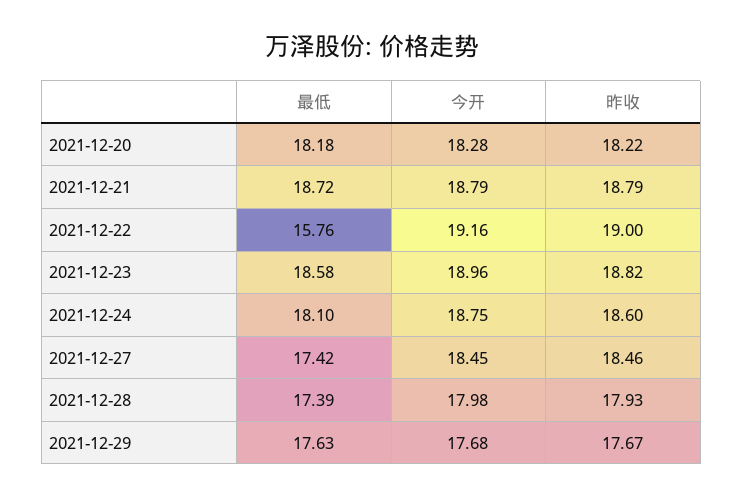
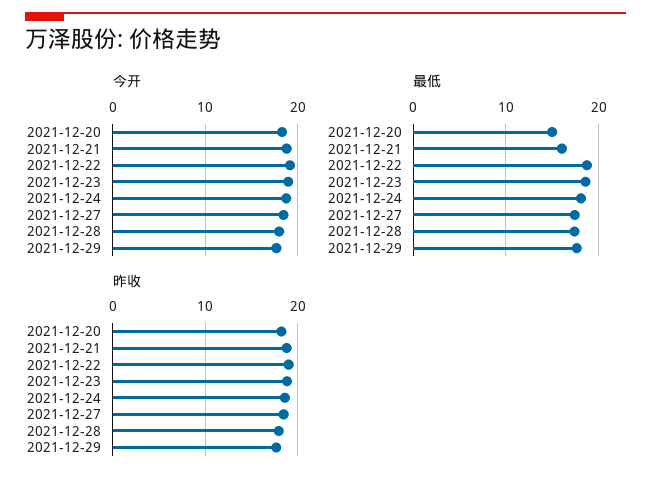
  {
    "最低": {
-     "2021-12-20": 18.18,
+     "2021-12-20": 15,
-     "2021-12-21": 18.72,
+     "2021-12-21": 16,
-     "2021-12-22": 15.76,
+     "2021-12-22": 19,
      "2021-12-23": 18.58,
      "2021-12-24": 18.1,
      "2021-12-27": 17.42,
      "2021-12-28": 17.39,
      "2021-12-29": 17.63
    },
    "今开": {
      "2021-12-20": 18.28,
      "2021-12-21": 18.79,
      "2021-12-22": 19.16,
      "2021-12-23": 18.96,
      "2021-12-24": 18.75,
      "2021-12-27": 18.45,
      "2021-12-28": 17.98,
      "2021-12-29": 17.68
    },
    "昨收": {
      "2021-12-20": 18.22,
      "2021-12-21": 18.79,
      "2021-12-22": 19,
      "2021-12-23": 18.82,
      "2021-12-24": 18.6,
      "2021-12-27": 18.46,
      "2021-12-28": 17.93,
      "2021-12-29": 17.67
    }
  }

